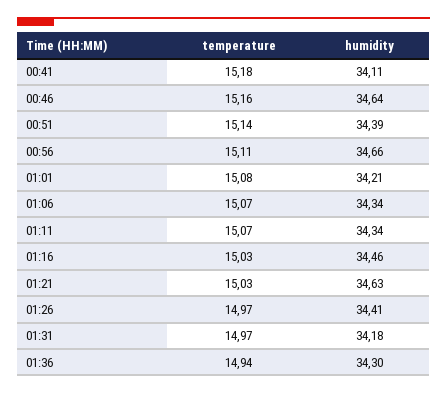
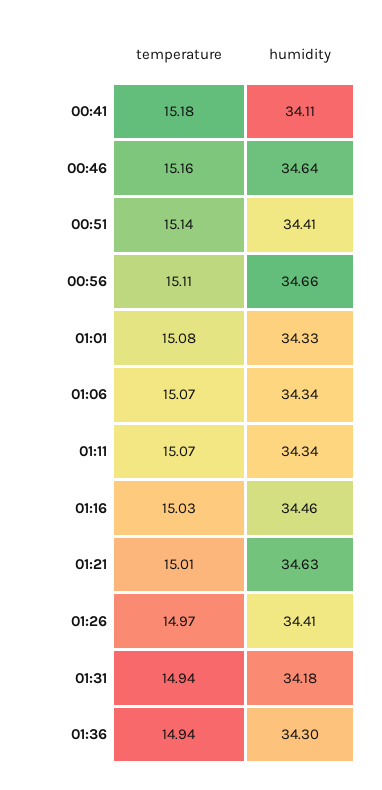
  {
    "temperature": {
      "00:41": 15.18,
      "00:46": 15.16,
      "00:51": 15.14,
      "00:56": 15.11,
      "01:01": 15.08,
      "01:06": 15.07,
      "01:11": 15.07,
      "01:16": 15.03,
-     "01:21": 15.03,
+     "01:21": 15.01,
      "01:26": 14.97,
-     "01:31": 14.97,
+     "01:31": 14.94,
      "01:36": 14.94
    },
    "humidity": {
      "00:41": 34.11,
      "00:46": 34.64,
-     "00:51": 34.39,
+     "00:51": 34.41,
      "00:56": 34.66,
-     "01:01": 34.21,
+     "01:01": 34.33,
      "01:06": 34.34,
      "01:11": 34.34,
      "01:16": 34.46,
      "01:21": 34.63,
      "01:26": 34.41,
      "01:31": 34.18,
      "01:36": 34.3
    }
  }

